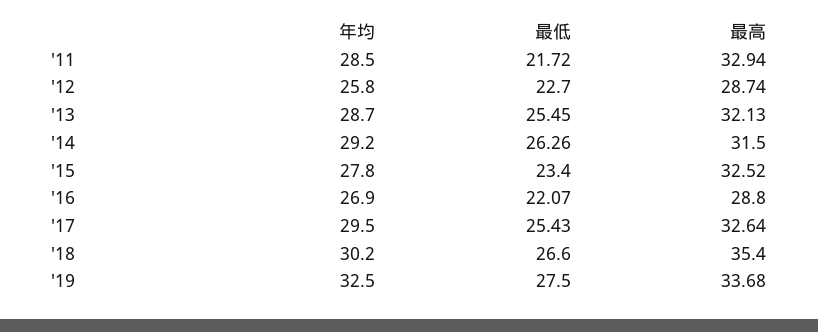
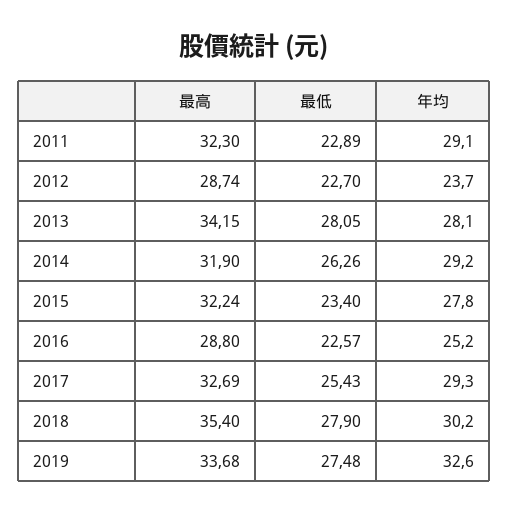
  {
    "年均": {
-     "'11": 28.5,
+     "'11": 29.1,
-     "'12": 25.8,
+     "'12": 23.7,
-     "'13": 28.7,
+     "'13": 28.1,
      "'14": 29.2,
      "'15": 27.8,
-     "'16": 26.9,
+     "'16": 25.2,
-     "'17": 29.5,
+     "'17": 29.3,
      "'18": 30.2,
-     "'19": 32.5
+     "'19": 32.6
    },
    "最低": {
-     "'11": 21.72,
+     "'11": 22.89,
      "'12": 22.7,
-     "'13": 25.45,
+     "'13": 28.05,
      "'14": 26.26,
      "'15": 23.4,
-     "'16": 22.07,
+     "'16": 22.57,
      "'17": 25.43,
-     "'18": 26.6,
+     "'18": 27.9,
-     "'19": 27.5
+     "'19": 27.48
    },
    "最高": {
-     "'11": 32.94,
+     "'11": 32.3,
      "'12": 28.74,
-     "'13": 32.13,
+     "'13": 34.15,
-     "'14": 31.5,
+     "'14": 31.9,
-     "'15": 32.52,
+     "'15": 32.24,
      "'16": 28.8,
-     "'17": 32.64,
+     "'17": 32.69,
      "'18": 35.4,
      "'19": 33.68
    }
  }

